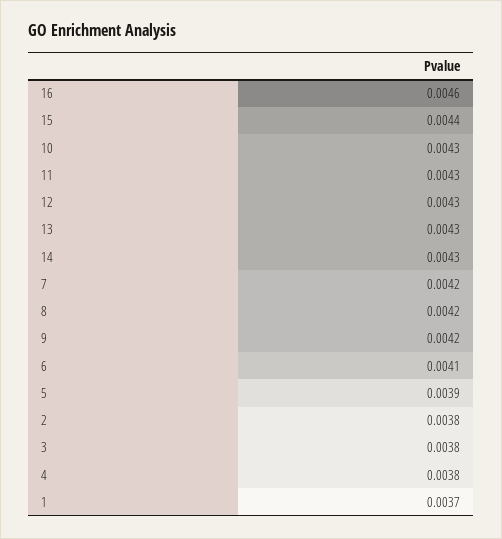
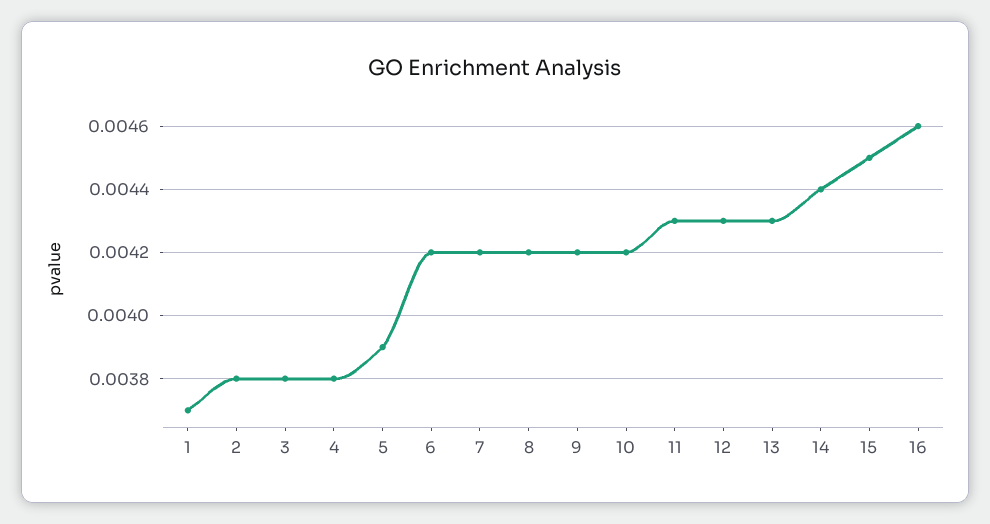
  {
    "16": 0.0046,
-   "15": 0.0044,
+   "15": 0.0045,
-   "10": 0.0043,
+   "10": 0.0042,
    "11": 0.0043,
    "12": 0.0043,
    "13": 0.0043,
-   "14": 0.0043,
+   "14": 0.0044,
    "7": 0.0042,
    "8": 0.0042,
    "9": 0.0042,
-   "6": 0.0041,
+   "6": 0.0042,
    "5": 0.0039,
    "2": 0.0038,
    "3": 0.0038,
    "4": 0.0038,
    "1": 0.0037
  }

